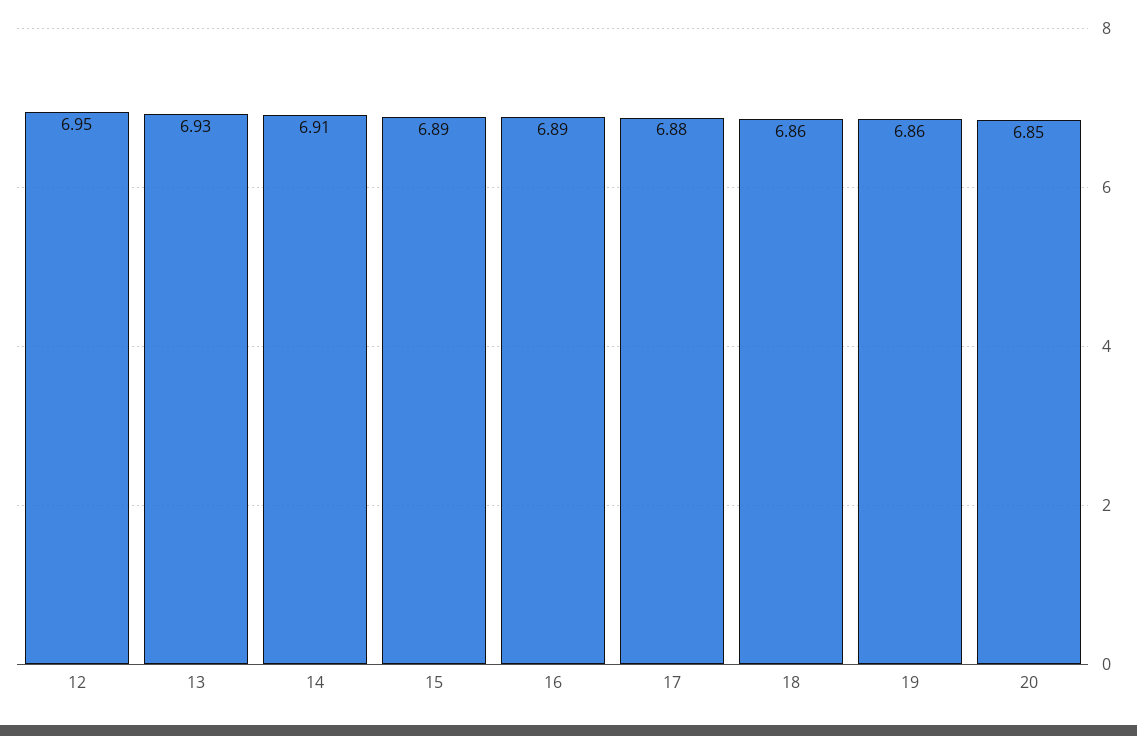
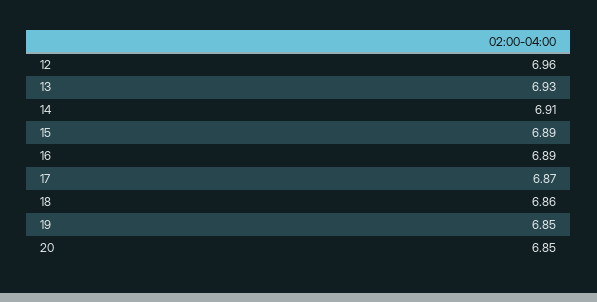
  {
-   "12": 6.95,
+   "12": 6.96,
    "13": 6.93,
    "14": 6.91,
    "15": 6.89,
    "16": 6.89,
-   "17": 6.88,
+   "17": 6.87,
    "18": 6.86,
-   "19": 6.86,
+   "19": 6.85,
    "20": 6.85
  }

